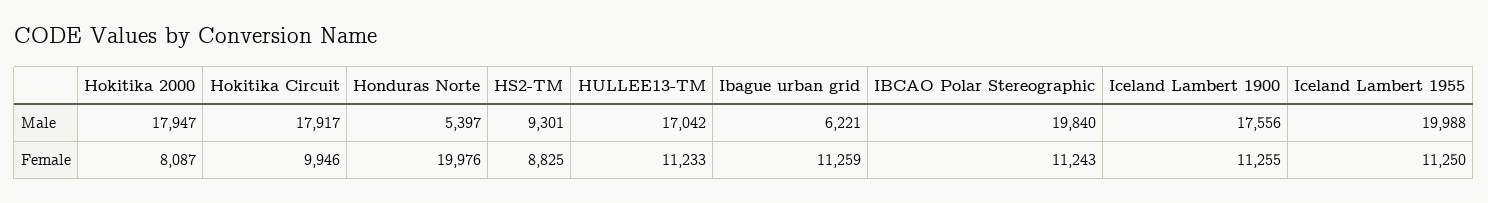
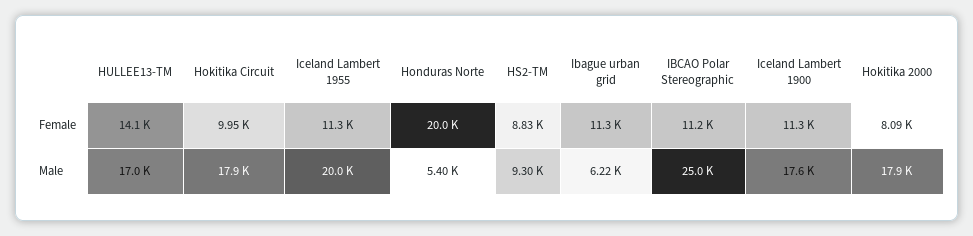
  {
    "Hokitika 2000": {
      "Male": 17947,
      "Female": 8087
    },
    "Hokitika Circuit": {
      "Male": 17917,
      "Female": 9946
    },
    "Honduras Norte": {
      "Male": 5397,
      "Female": 19976
    },
    "HS2-TM": {
      "Male": 9301,
      "Female": 8825
    },
    "HULLEE13-TM": {
      "Male": 17042,
-     "Female": 11233
+     "Female": 14100
    },
    "Ibague urban grid": {
      "Male": 6221,
      "Female": 11259
    },
    "IBCAO Polar Stereographic": {
-     "Male": 19840,
+     "Male": 25000,
      "Female": 11243
    },
    "Iceland Lambert 1900": {
      "Male": 17556,
      "Female": 11255
    },
    "Iceland Lambert 1955": {
      "Male": 19988,
      "Female": 11250
    }
  }

